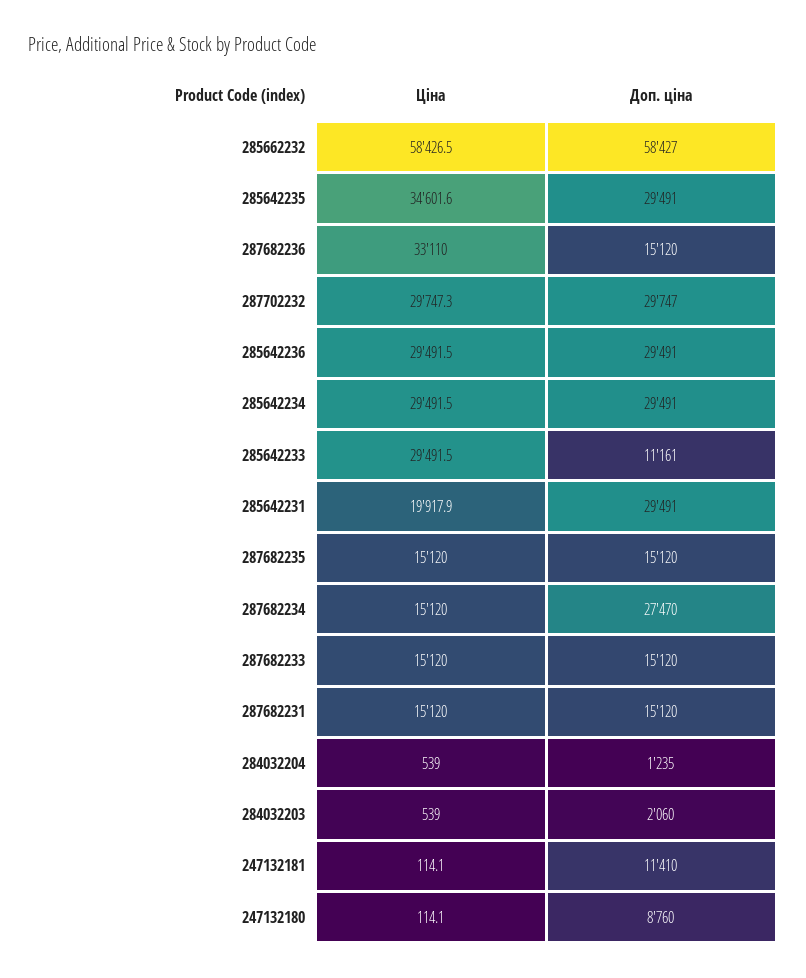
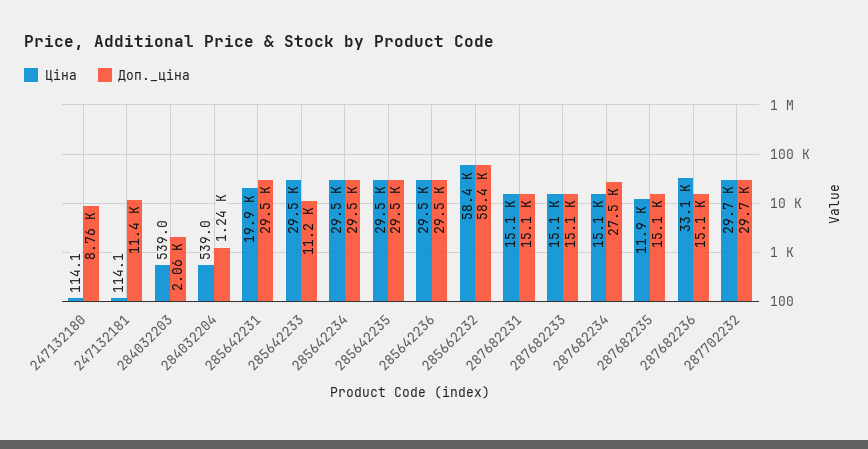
  {
    "Ціна": {
      "285662232": 58426.5,
-     "285642235": 34601.6,
+     "285642235": 29500,
      "287682236": 33110,
      "287702232": 29747.3,
      "285642236": 29491.5,
      "285642234": 29491.5,
      "285642233": 29491.5,
      "285642231": 19917.9,
-     "287682235": 15120,
+     "287682235": 11900,
      "287682234": 15120,
      "287682233": 15120,
      "287682231": 15120,
      "284032204": 539,
      "284032203": 539,
      "247132181": 114.1,
      "247132180": 114.1
    },
    "Доп. ціна": {
      "285662232": 58427,
      "285642235": 29491,
      "287682236": 15120,
      "287702232": 29747,
      "285642236": 29491,
      "285642234": 29491,
      "285642233": 11161,
      "285642231": 29491,
      "287682235": 15120,
      "287682234": 27470,
      "287682233": 15120,
      "287682231": 15120,
      "284032204": 1235,
      "284032203": 2060,
      "247132181": 11410,
      "247132180": 8760
    }
  }

